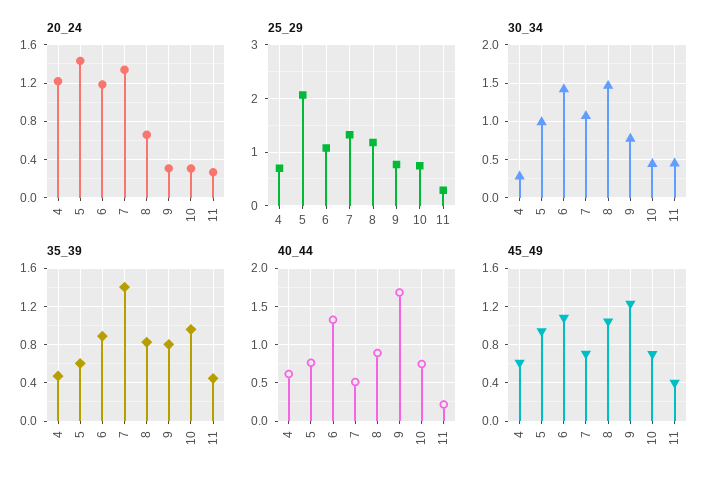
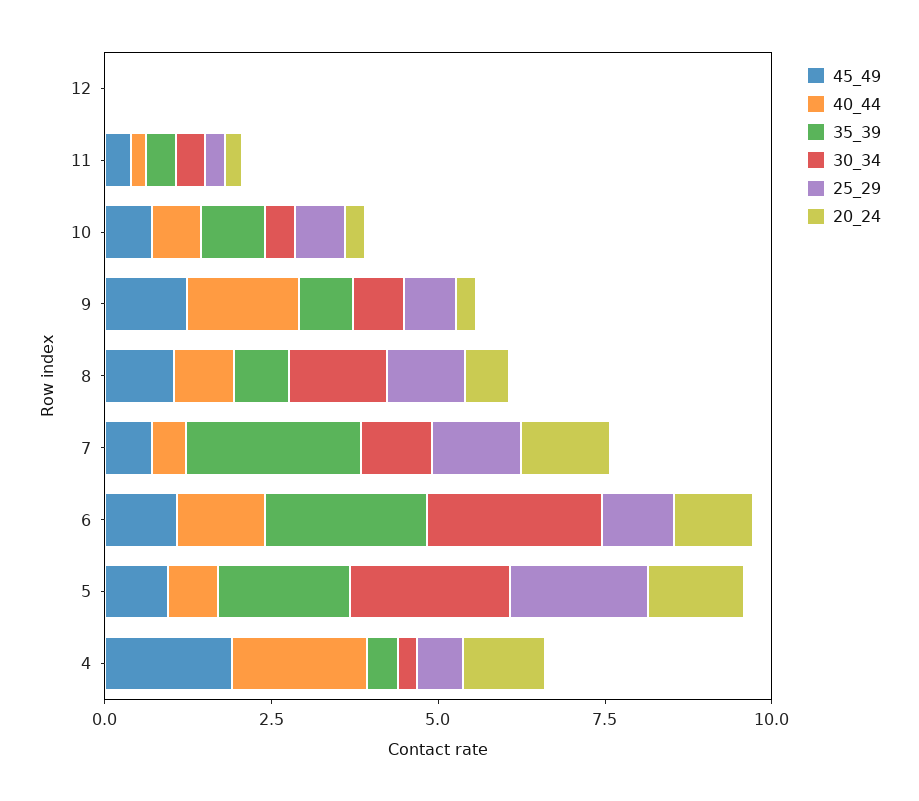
  {
    "20_24": {
      "4": 1.2,
      "5": 1.4,
      "6": 1.2,
      "7": 1.3,
      "8": 0.7,
      "9": 0.3,
      "10": 0.3,
-     "11": 0.3
+     "11": 0.3,
+     "12": 0
    },
    "25_29": {
      "4": 0.8,
      "5": 2,
      "6": 1,
      "7": 1.4,
      "8": 1.2,
      "9": 0.8,
      "10": 0.8,
-     "11": 0.2
+     "11": 0.2,
+     "12": 0
    },
    "30_34": {
      "4": 0.3,
-     "5": 1,
+     "5": 2.5,
-     "6": 1.4,
+     "6": 2.5,
      "7": 1.1,
      "8": 1.5,
      "9": 0.8,
      "10": 0.4,
-     "11": 0.4
+     "11": 0.4,
+     "12": 0
    },
    "35_39": {
      "4": 0.5,
-     "5": 0.6,
+     "5": 2,
-     "6": 0.9,
+     "6": 2.5,
-     "7": 1.4,
+     "7": 2.5,
      "8": 0.8,
      "9": 0.8,
      "10": 1,
-     "11": 0.4
+     "11": 0.4,
+     "12": 0
    },
    "40_44": {
-     "4": 0.6,
+     "4": 2,
      "5": 0.8,
      "6": 1.3,
      "7": 0.5,
      "8": 0.9,
      "9": 1.7,
      "10": 0.7,
-     "11": 0.2
+     "11": 0.2,
+     "12": 0
    },
    "45_49": {
-     "4": 0.6,
+     "4": 2,
      "5": 0.9,
      "6": 1.1,
      "7": 0.7,
      "8": 1,
      "9": 1.2,
      "10": 0.7,
-     "11": 0.4
+     "11": 0.4,
+     "12": 0
    }
  }

